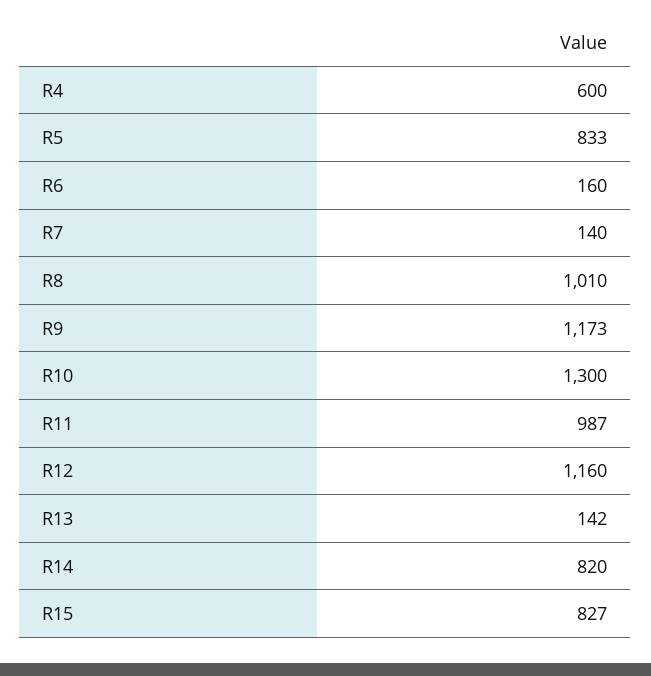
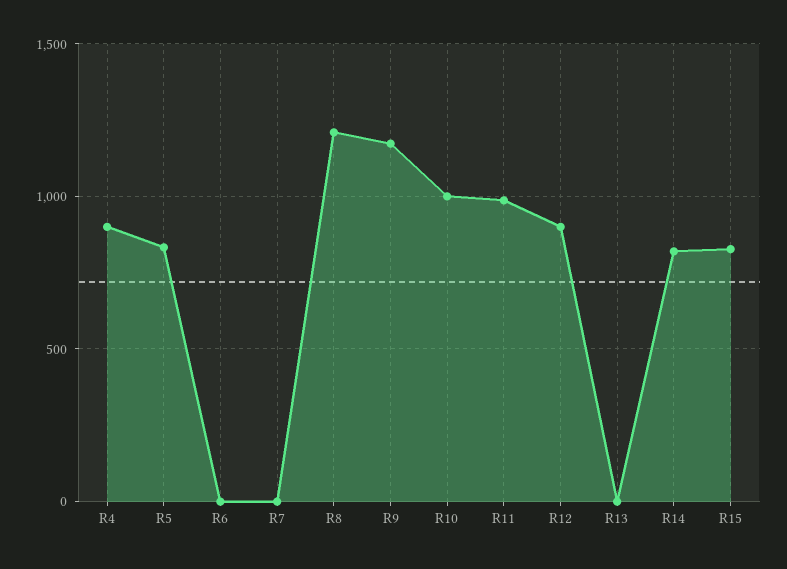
  {
-   "R4": 600,
+   "R4": 900,
    "R5": 833,
-   "R6": 160,
+   "R6": 0,
-   "R7": 140,
+   "R7": 0,
-   "R8": 1010,
+   "R8": 1200,
    "R9": 1173,
-   "R10": 1300,
+   "R10": 1000,
    "R11": 987,
-   "R12": 1160,
+   "R12": 900,
-   "R13": 142,
+   "R13": 0,
    "R14": 820,
    "R15": 827
  }

